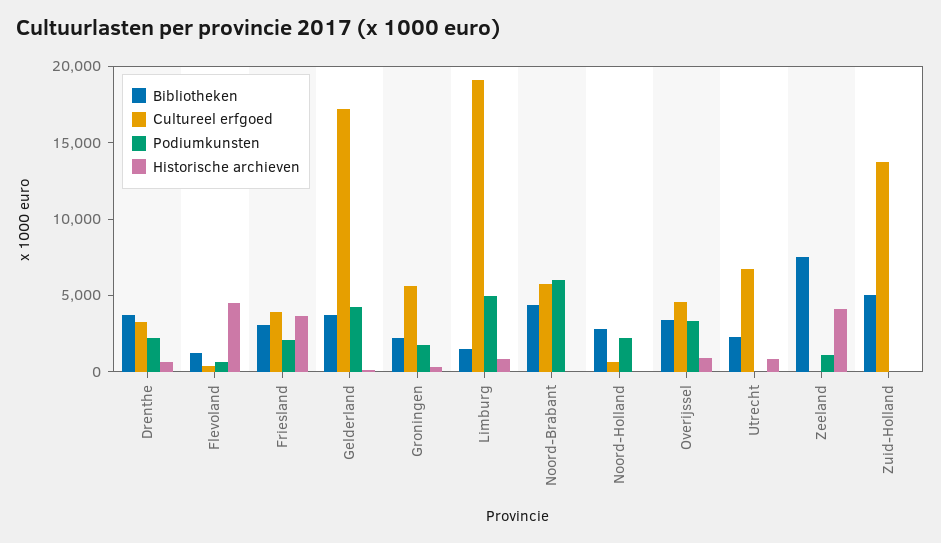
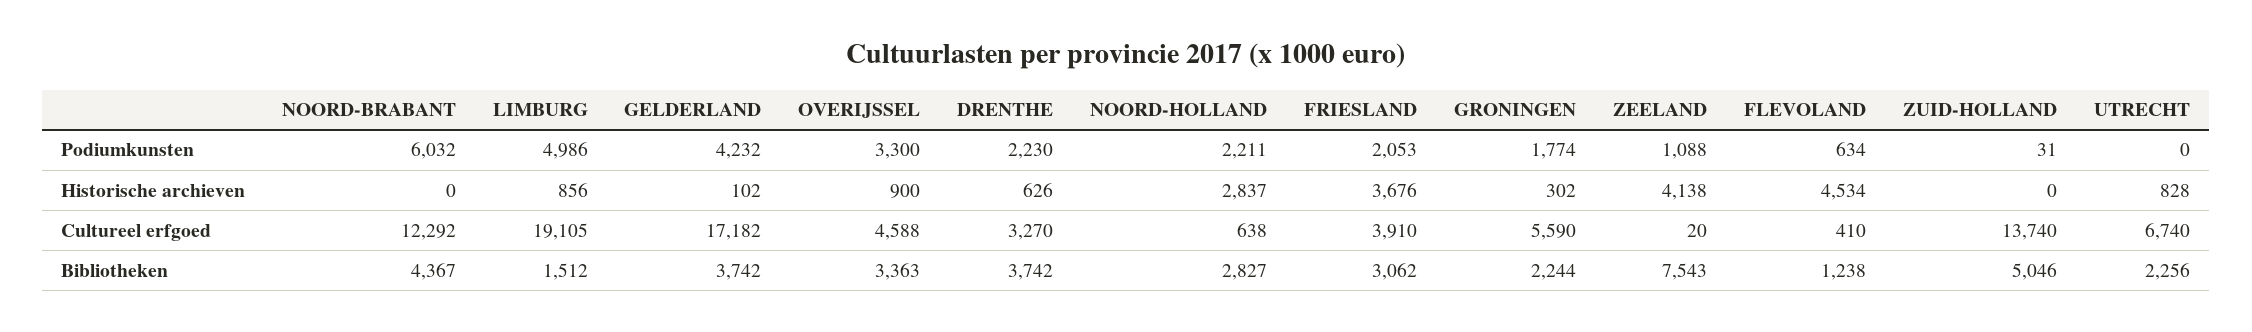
  {
    "Bibliotheken": {
      "Drenthe": 3742,
      "Flevoland": 1238,
      "Friesland": 3062,
      "Gelderland": 3742,
      "Groningen": 2244,
      "Limburg": 1512,
      "Noord-Brabant": 4367,
      "Noord-Holland": 2827,
      "Overijssel": 3363,
      "Utrecht": 2256,
      "Zeeland": 7543,
      "Zuid-Holland": 5046
    },
    "Cultureel erfgoed": {
      "Drenthe": 3270,
      "Flevoland": 410,
      "Friesland": 3910,
      "Gelderland": 17182,
      "Groningen": 5590,
      "Limburg": 19105,
-     "Noord-Brabant": 6000,
+     "Noord-Brabant": 12292,
      "Noord-Holland": 638,
      "Overijssel": 4588,
      "Utrecht": 6740,
      "Zeeland": 20,
      "Zuid-Holland": 13740
    },
    "Podiumkunsten": {
      "Drenthe": 2230,
      "Flevoland": 634,
      "Friesland": 2053,
      "Gelderland": 4232,
      "Groningen": 1774,
      "Limburg": 4986,
      "Noord-Brabant": 6032,
      "Noord-Holland": 2211,
      "Overijssel": 3300,
      "Utrecht": 0,
      "Zeeland": 1088,
      "Zuid-Holland": 31
    },
    "Historische archieven": {
      "Drenthe": 626,
      "Flevoland": 4534,
      "Friesland": 3676,
      "Gelderland": 102,
      "Groningen": 302,
      "Limburg": 856,
      "Noord-Brabant": 0,
-     "Noord-Holland": 0,
+     "Noord-Holland": 2837,
      "Overijssel": 900,
      "Utrecht": 828,
      "Zeeland": 4138,
      "Zuid-Holland": 0
    }
  }

